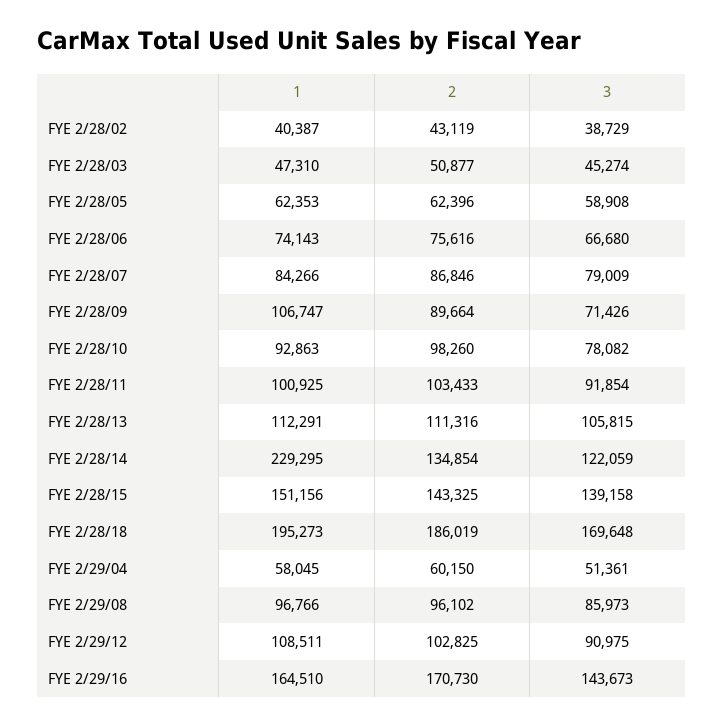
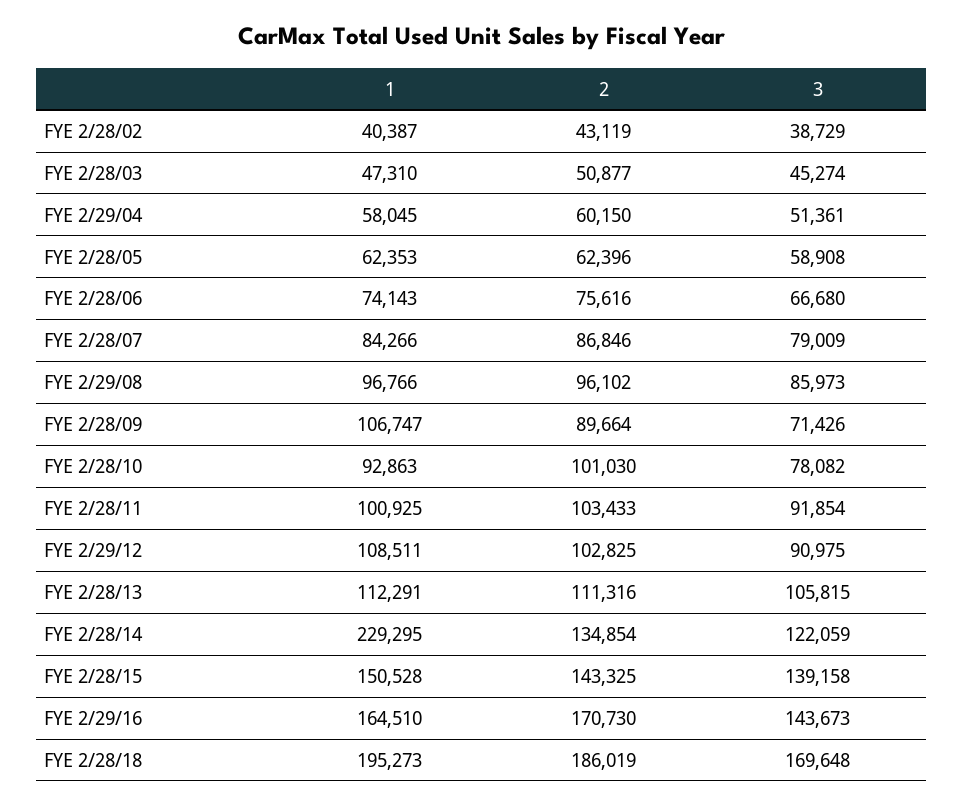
  {
    "1": {
      "FYE 2/28/02": 40387,
      "FYE 2/28/03": 47310,
      "FYE 2/28/05": 62353,
      "FYE 2/28/06": 74143,
      "FYE 2/28/07": 84266,
      "FYE 2/28/09": 106747,
      "FYE 2/28/10": 92863,
      "FYE 2/28/11": 100925,
      "FYE 2/28/13": 112291,
      "FYE 2/28/14": 229295,
-     "FYE 2/28/15": 151156,
+     "FYE 2/28/15": 150528,
      "FYE 2/28/18": 195273,
      "FYE 2/29/04": 58045,
      "FYE 2/29/08": 96766,
      "FYE 2/29/12": 108511,
      "FYE 2/29/16": 164510
    },
    "2": {
      "FYE 2/28/02": 43119,
      "FYE 2/28/03": 50877,
      "FYE 2/28/05": 62396,
      "FYE 2/28/06": 75616,
      "FYE 2/28/07": 86846,
      "FYE 2/28/09": 89664,
-     "FYE 2/28/10": 98260,
+     "FYE 2/28/10": 101030,
      "FYE 2/28/11": 103433,
      "FYE 2/28/13": 111316,
      "FYE 2/28/14": 134854,
      "FYE 2/28/15": 143325,
      "FYE 2/28/18": 186019,
      "FYE 2/29/04": 60150,
      "FYE 2/29/08": 96102,
      "FYE 2/29/12": 102825,
      "FYE 2/29/16": 170730
    },
    "3": {
      "FYE 2/28/02": 38729,
      "FYE 2/28/03": 45274,
      "FYE 2/28/05": 58908,
      "FYE 2/28/06": 66680,
      "FYE 2/28/07": 79009,
      "FYE 2/28/09": 71426,
      "FYE 2/28/10": 78082,
      "FYE 2/28/11": 91854,
      "FYE 2/28/13": 105815,
      "FYE 2/28/14": 122059,
      "FYE 2/28/15": 139158,
      "FYE 2/28/18": 169648,
      "FYE 2/29/04": 51361,
      "FYE 2/29/08": 85973,
      "FYE 2/29/12": 90975,
      "FYE 2/29/16": 143673
    }
  }

